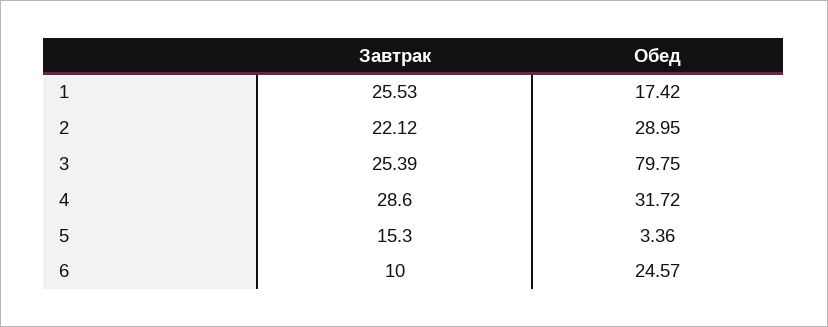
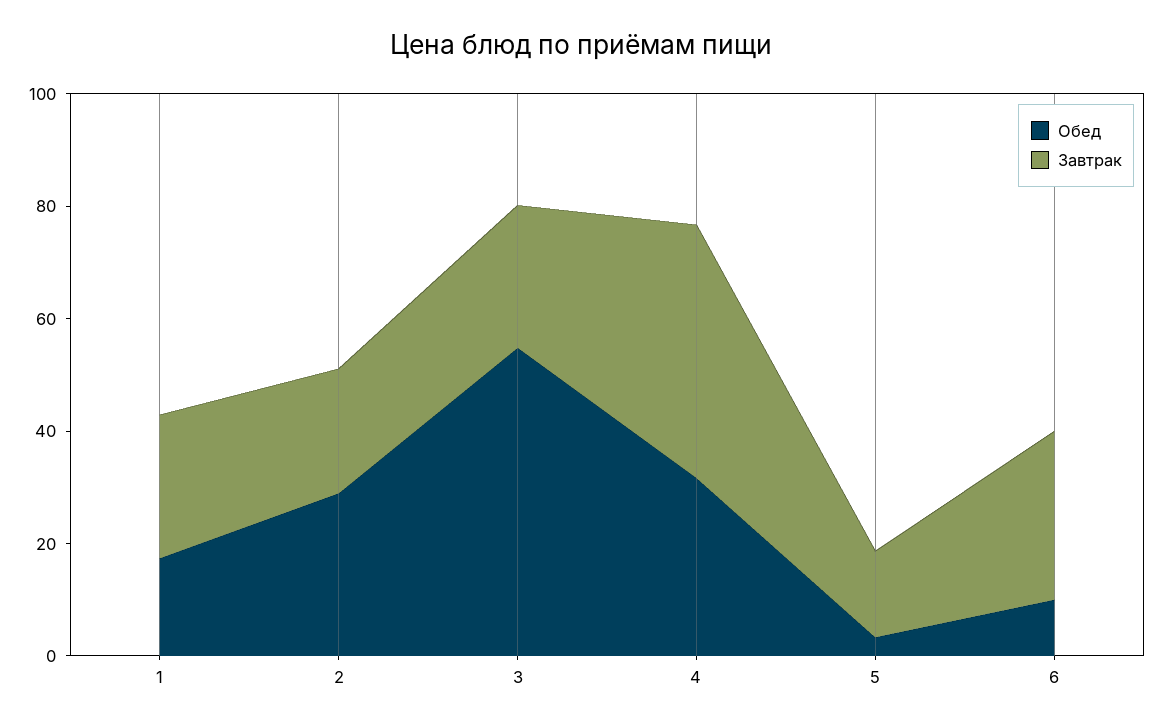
  {
    "Завтрак": {
      "1": 25.53,
      "2": 22.12,
      "3": 25.39,
-     "4": 28.6,
+     "4": 45,
      "5": 15.3,
-     "6": 10
+     "6": 30
    },
    "Обед": {
      "1": 17.42,
      "2": 28.95,
-     "3": 79.75,
+     "3": 55,
      "4": 31.72,
      "5": 3.36,
-     "6": 24.57
+     "6": 10
    }
  }

